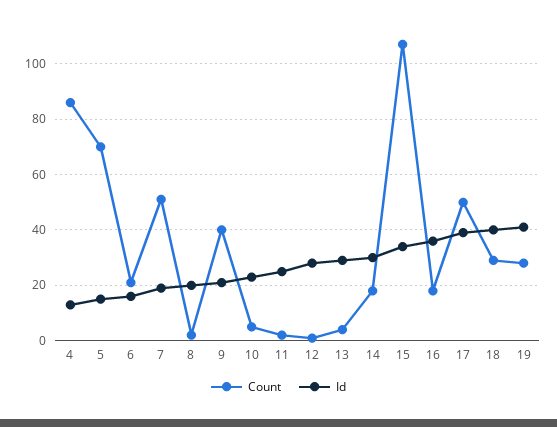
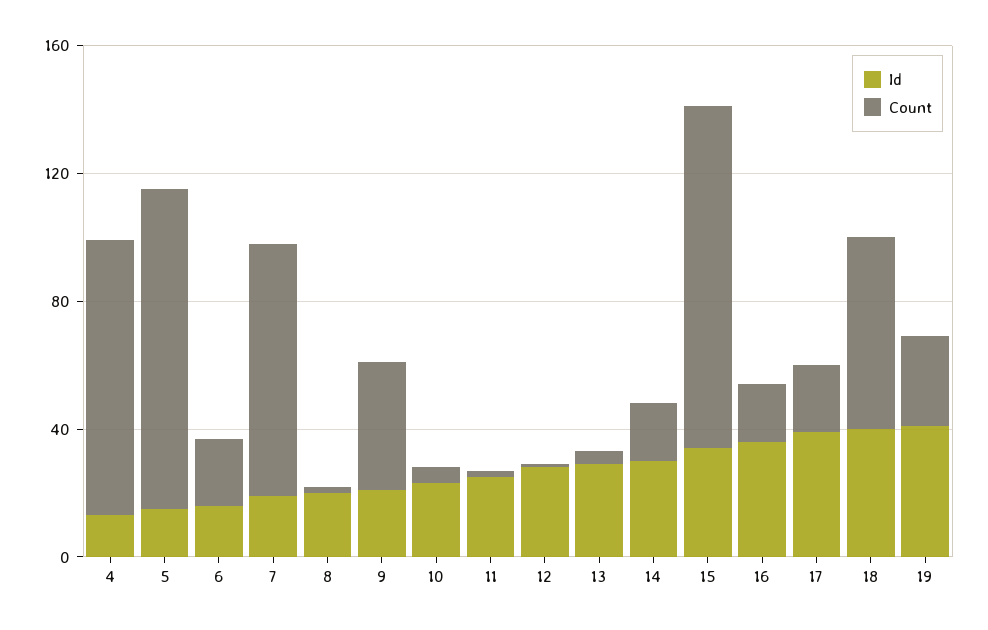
  {
    "Count": {
      "4": 85,
-     "5": 70,
+     "5": 100,
      "6": 20,
-     "7": 50,
+     "7": 80,
      "8": 0,
      "9": 40,
      "10": 5,
      "11": 0,
      "12": 0,
      "13": 5,
      "14": 20,
      "15": 105,
      "16": 20,
-     "17": 50,
+     "17": 20,
-     "18": 30,
+     "18": 60,
      "19": 30
    },
    "Id": {
      "4": 15,
      "5": 15,
      "6": 15,
      "7": 20,
      "8": 20,
      "9": 20,
      "10": 25,
      "11": 25,
      "12": 30,
      "13": 30,
      "14": 30,
      "15": 35,
      "16": 35,
      "17": 40,
      "18": 40,
      "19": 40
    }
  }

